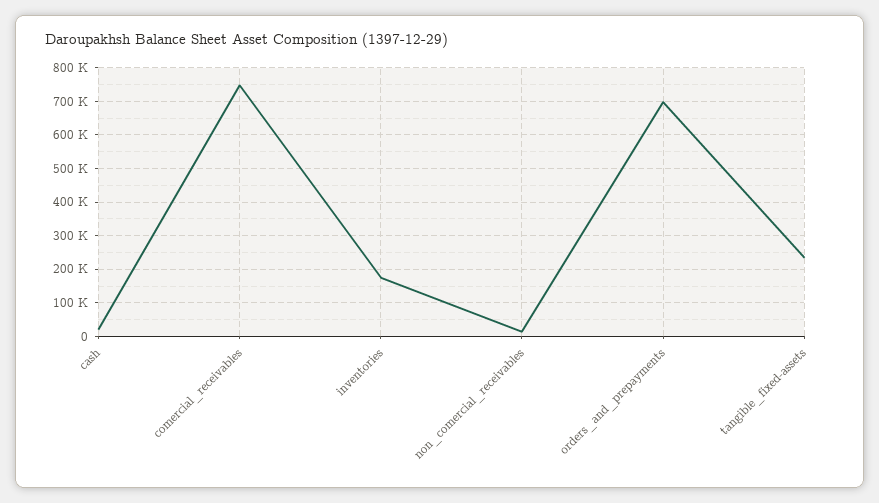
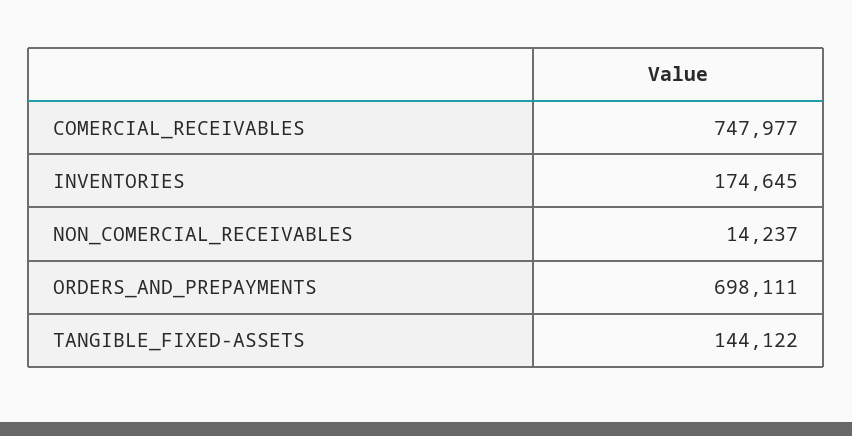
  {
-   "cash": 20000,
    "comercial_receivables": 747977,
    "inventories": 174645,
    "non_comercial_receivables": 14237,
    "orders_and_prepayments": 698111,
-   "tangible_fixed-assets": 240000
+   "tangible_fixed-assets": 144122
  }

